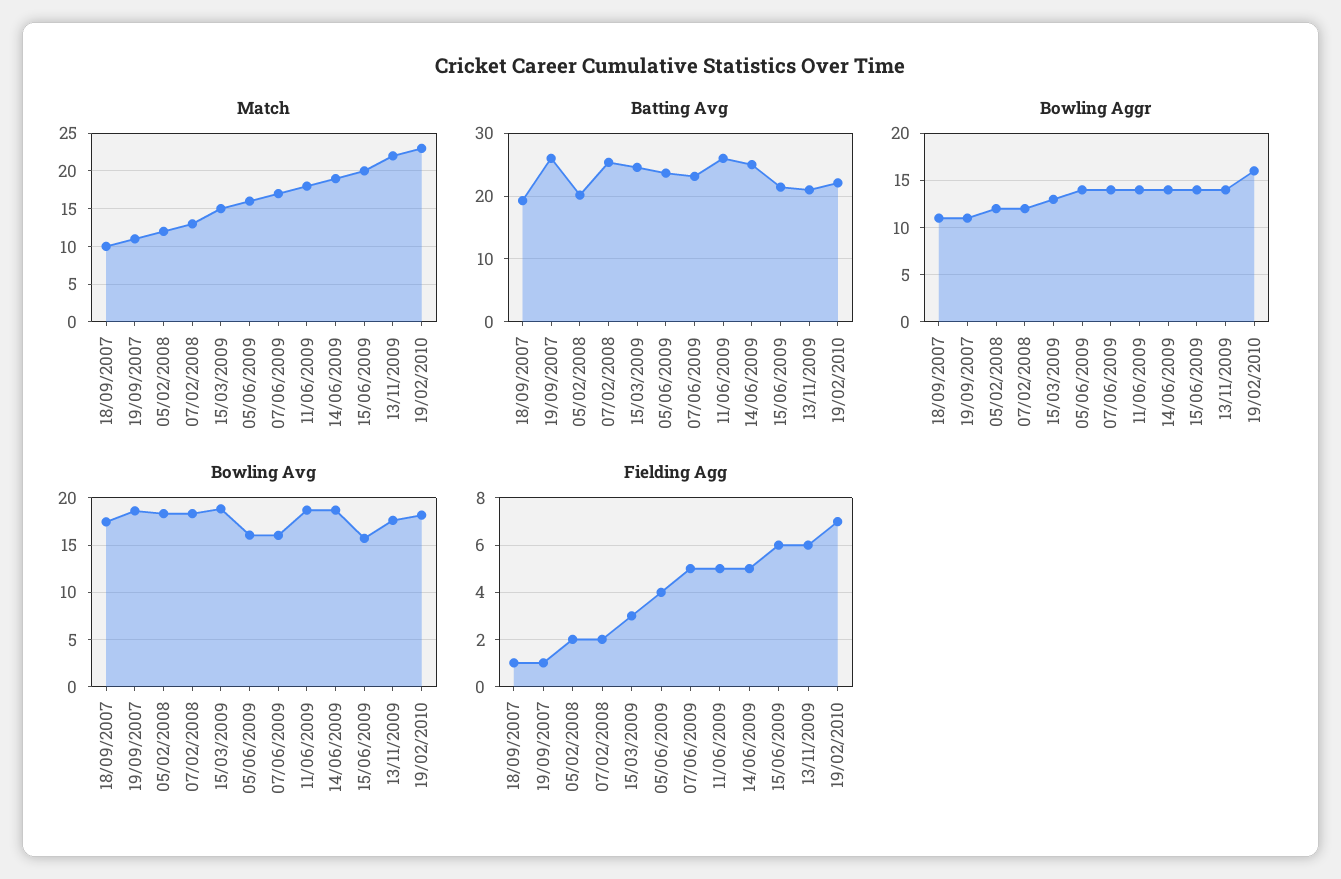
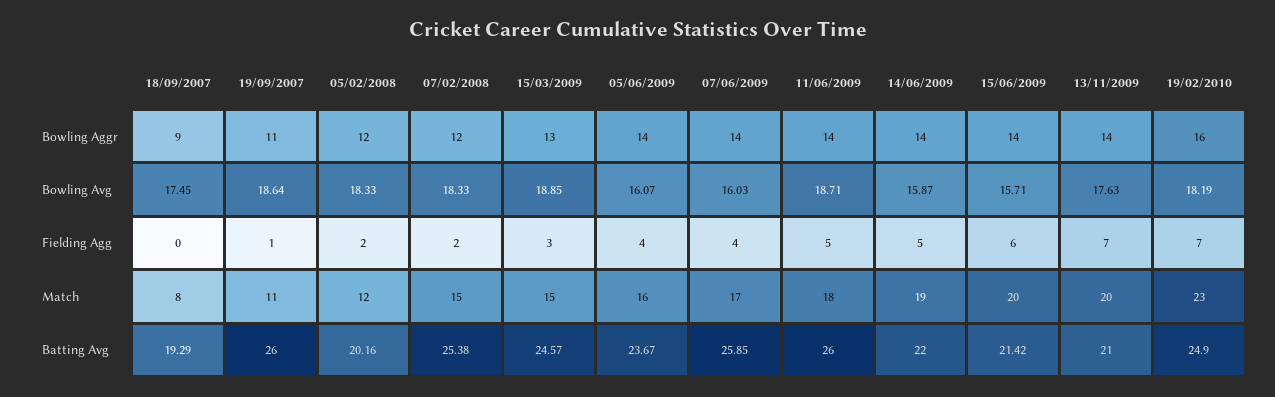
  {
    "Match": {
-     "18/09/2007": 10,
+     "18/09/2007": 8,
      "19/09/2007": 11,
      "05/02/2008": 12,
-     "07/02/2008": 13,
+     "07/02/2008": 15,
      "15/03/2009": 15,
      "05/06/2009": 16,
      "07/06/2009": 17,
      "11/06/2009": 18,
      "14/06/2009": 19,
      "15/06/2009": 20,
-     "13/11/2009": 22,
+     "13/11/2009": 20,
      "19/02/2010": 23
    },
    "Batting Avg": {
      "18/09/2007": 19.29,
      "19/09/2007": 26,
      "05/02/2008": 20.16,
      "07/02/2008": 25.38,
      "15/03/2009": 24.57,
      "05/06/2009": 23.67,
-     "07/06/2009": 23,
+     "07/06/2009": 25.85,
      "11/06/2009": 26,
-     "14/06/2009": 25,
+     "14/06/2009": 22,
      "15/06/2009": 21.42,
      "13/11/2009": 21,
-     "19/02/2010": 22
+     "19/02/2010": 24.9
    },
    "Bowling Aggr": {
-     "18/09/2007": 11,
+     "18/09/2007": 9,
      "19/09/2007": 11,
      "05/02/2008": 12,
      "07/02/2008": 12,
      "15/03/2009": 13,
      "05/06/2009": 14,
      "07/06/2009": 14,
      "11/06/2009": 14,
      "14/06/2009": 14,
      "15/06/2009": 14,
      "13/11/2009": 14,
      "19/02/2010": 16
    },
    "Bowling Avg": {
      "18/09/2007": 17.45,
      "19/09/2007": 18.64,
      "05/02/2008": 18.33,
      "07/02/2008": 18.33,
      "15/03/2009": 18.85,
      "05/06/2009": 16.07,
      "07/06/2009": 16.03,
      "11/06/2009": 18.71,
-     "14/06/2009": 19,
+     "14/06/2009": 15.87,
      "15/06/2009": 15.71,
      "13/11/2009": 17.63,
      "19/02/2010": 18.19
    },
    "Fielding Agg": {
-     "18/09/2007": 1,
+     "18/09/2007": 0,
      "19/09/2007": 1,
      "05/02/2008": 2,
      "07/02/2008": 2,
      "15/03/2009": 3,
      "05/06/2009": 4,
-     "07/06/2009": 5,
+     "07/06/2009": 4,
      "11/06/2009": 5,
      "14/06/2009": 5,
      "15/06/2009": 6,
-     "13/11/2009": 6,
+     "13/11/2009": 7,
      "19/02/2010": 7
    }
  }

